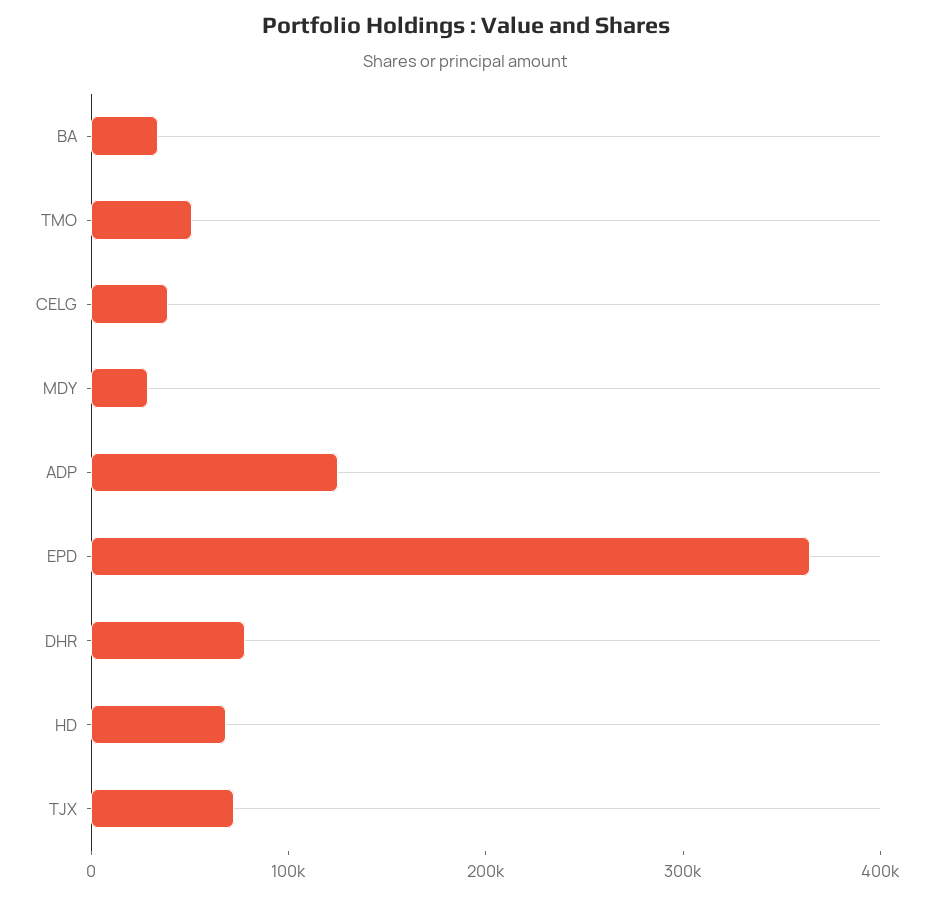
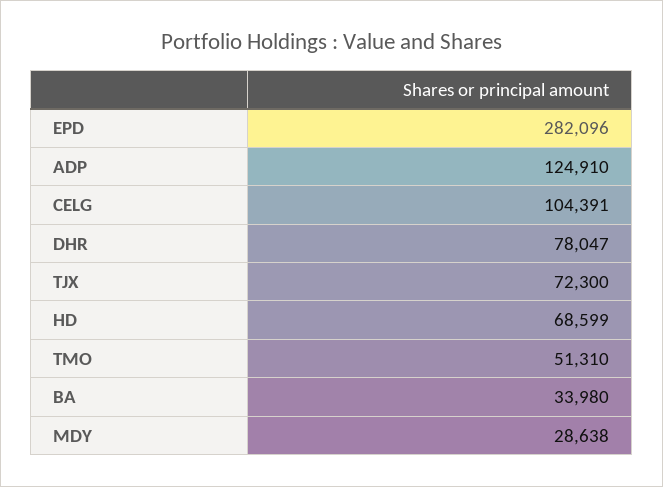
  {
    "BA": 33980,
    "TMO": 51310,
-   "CELG": 40000,
+   "CELG": 104391,
    "MDY": 28638,
    "ADP": 124910,
-   "EPD": 360000,
+   "EPD": 282096,
    "DHR": 78047,
    "HD": 68599,
    "TJX": 72300
  }

